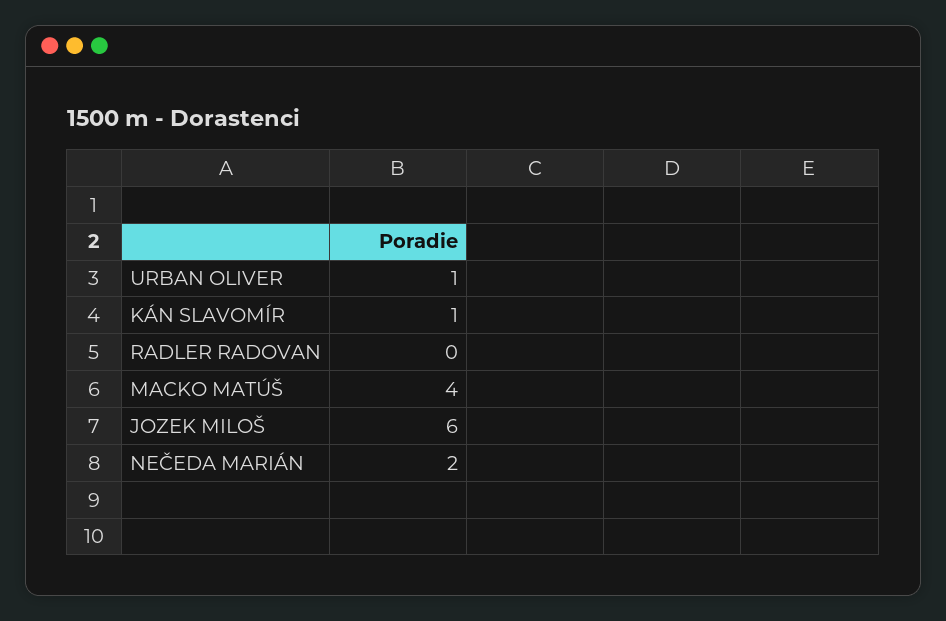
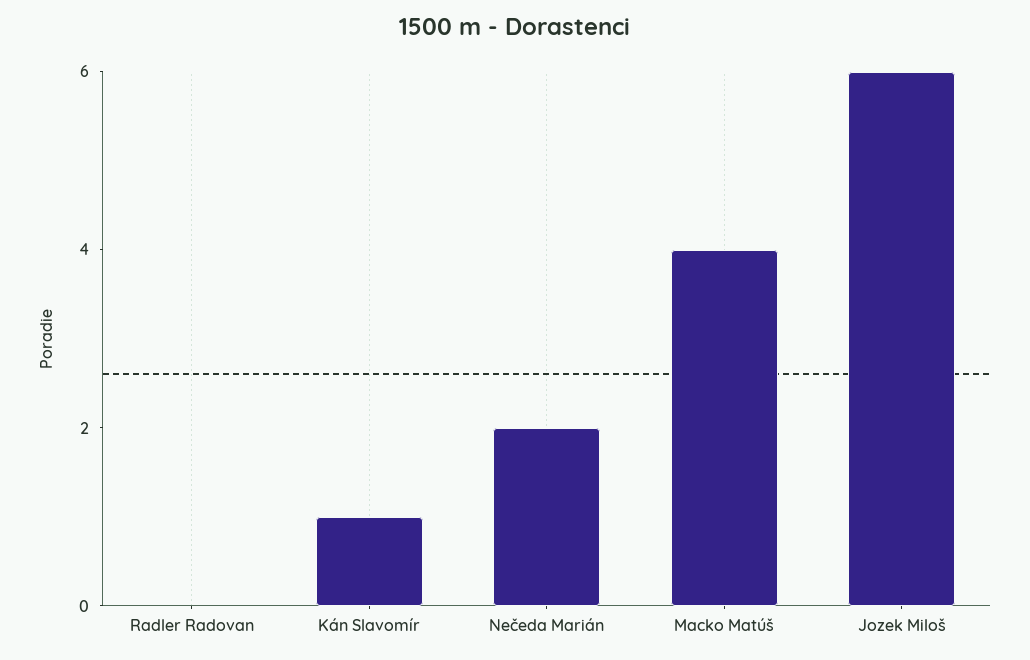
  {
-   "URBAN OLIVER": 1,
    "KÁN SLAVOMÍR": 1,
    "RADLER RADOVAN": 0,
    "MACKO MATÚŠ": 4,
    "JOZEK MILOŠ": 6,
    "NEČEDA MARIÁN": 2
  }

